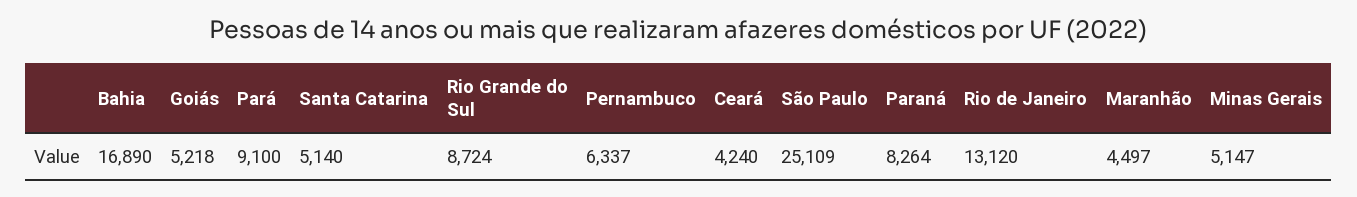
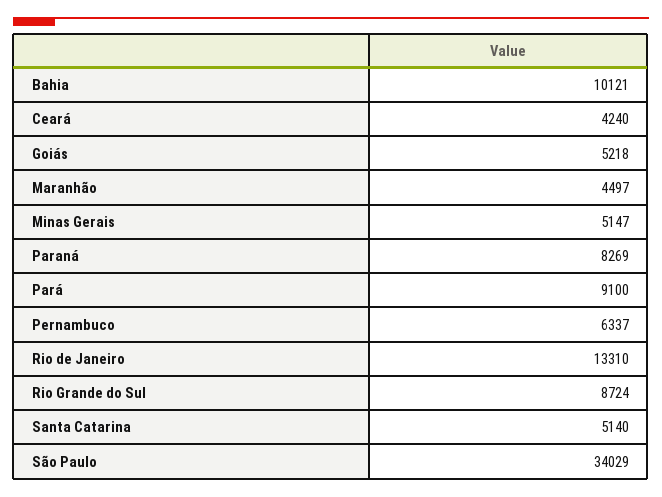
  {
-   "Bahia": 16890,
+   "Bahia": 10121,
    "Goiás": 5218,
    "Pará": 9100,
    "Santa Catarina": 5140,
    "Rio Grande do Sul": 8724,
    "Pernambuco": 6337,
    "Ceará": 4240,
-   "São Paulo": 25109,
+   "São Paulo": 34029,
-   "Paraná": 8264,
+   "Paraná": 8269,
-   "Rio de Janeiro": 13120,
+   "Rio de Janeiro": 13310,
    "Maranhão": 4497,
    "Minas Gerais": 5147
  }

